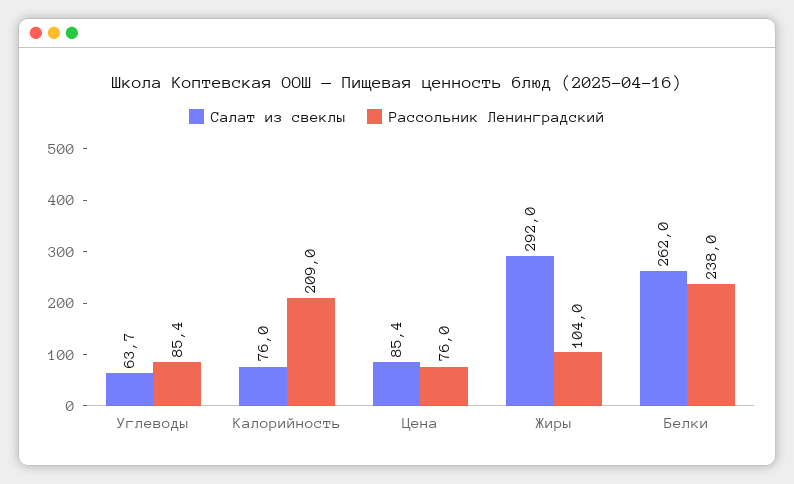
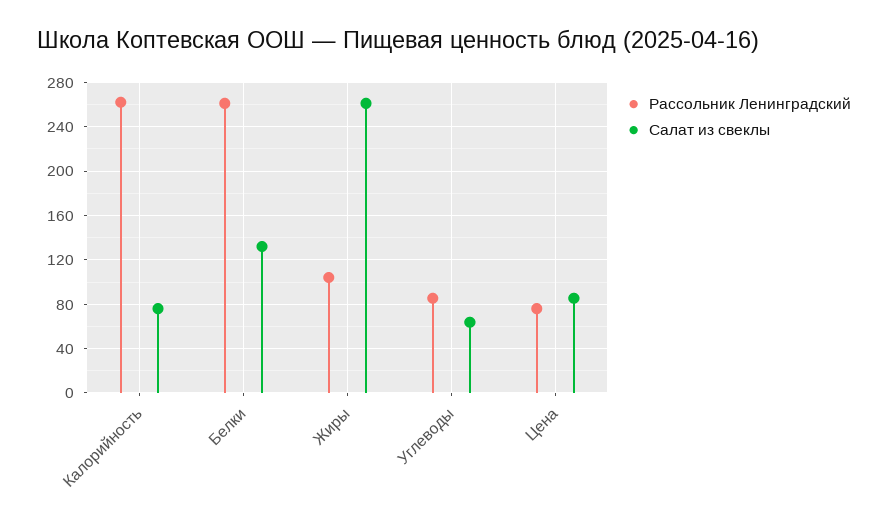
  {
    "Салат из свеклы": {
      "Углеводы": 63.7,
      "Калорийность": 76,
      "Цена": 85.4,
-     "Жиры": 292,
+     "Жиры": 260,
-     "Белки": 262
+     "Белки": 130
    },
    "Рассольник Ленинградский": {
      "Углеводы": 85.4,
-     "Калорийность": 209,
+     "Калорийность": 260,
      "Цена": 76,
      "Жиры": 104,
-     "Белки": 238
+     "Белки": 260
    }
  }

